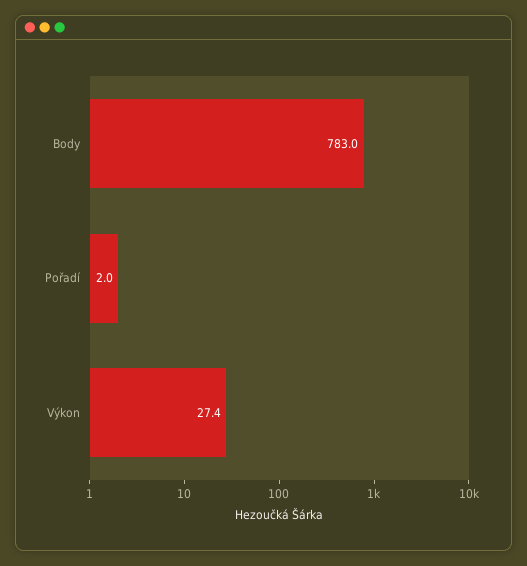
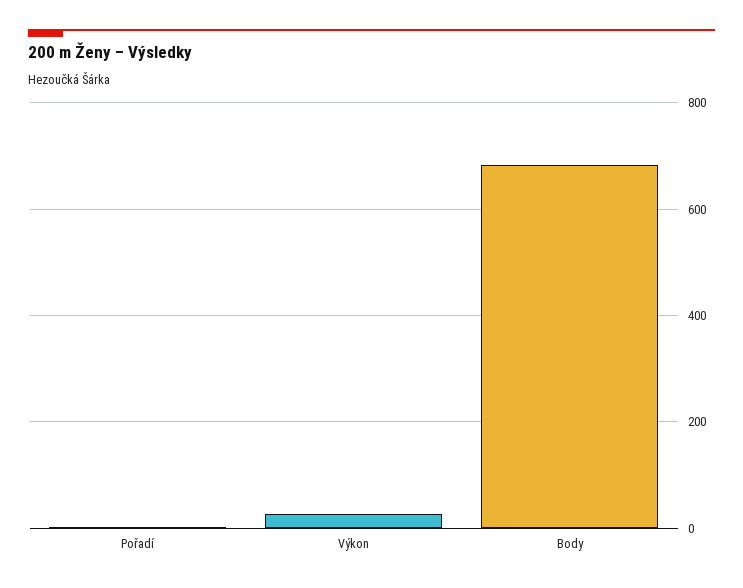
  {
-   "Body": 783,
+   "Body": 680,
    "Pořadí": 2,
    "Výkon": 27.4
  }

